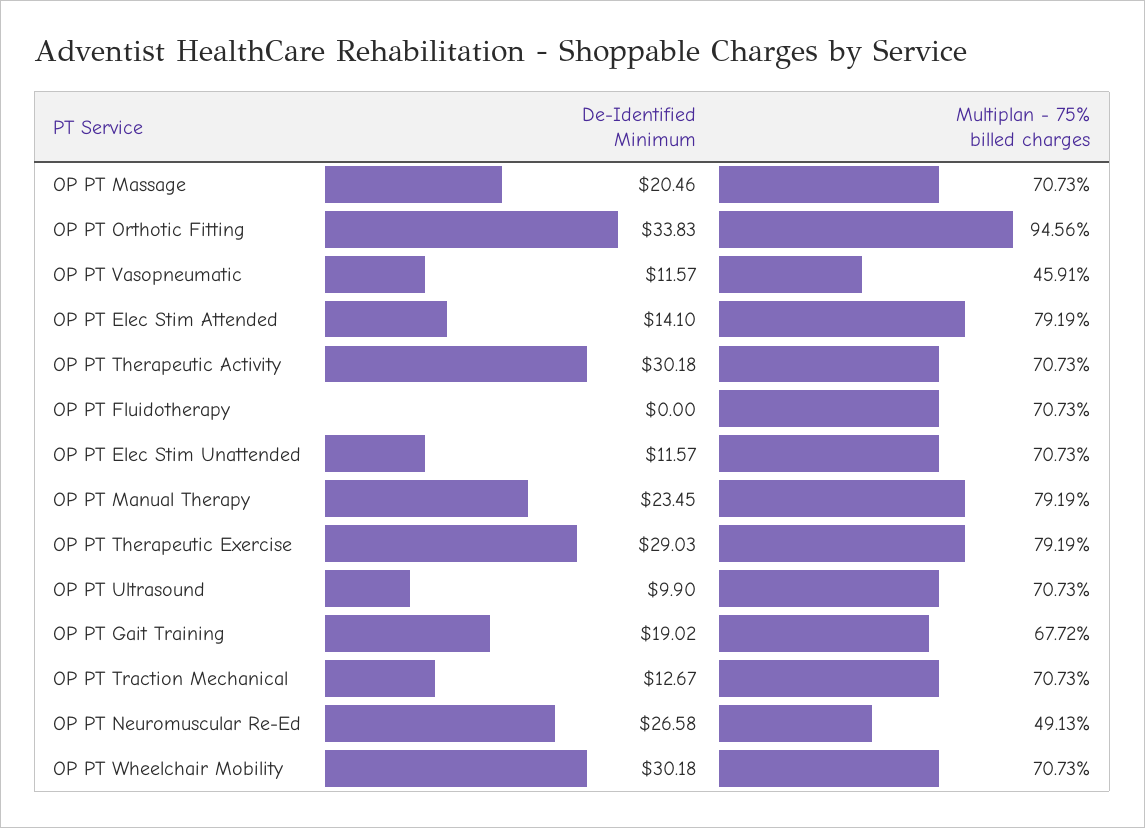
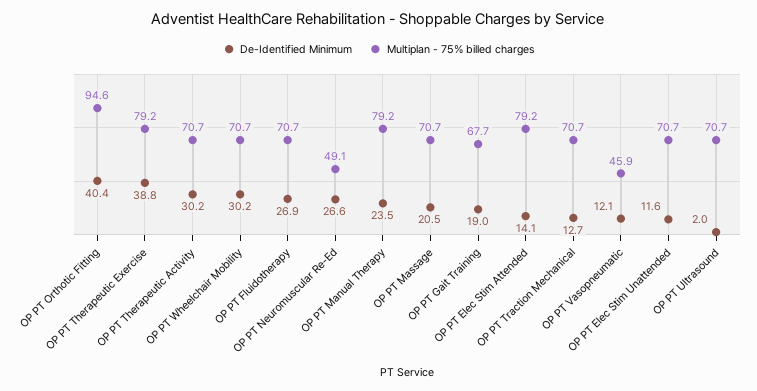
  {
    "De-Identified Minimum": {
      "OP PT Massage": 20.46,
-     "OP PT Orthotic Fitting": 33.83,
+     "OP PT Orthotic Fitting": 40.4,
-     "OP PT Vasopneumatic": 11.57,
+     "OP PT Vasopneumatic": 12.1,
      "OP PT Elec Stim Attended": 14.1,
      "OP PT Therapeutic Activity": 30.18,
-     "OP PT Fluidotherapy": 0,
+     "OP PT Fluidotherapy": 26.9,
      "OP PT Elec Stim Unattended": 11.57,
      "OP PT Manual Therapy": 23.45,
-     "OP PT Therapeutic Exercise": 29.03,
+     "OP PT Therapeutic Exercise": 38.8,
-     "OP PT Ultrasound": 9.9,
+     "OP PT Ultrasound": 2,
      "OP PT Gait Training": 19.02,
      "OP PT Traction Mechanical": 12.67,
      "OP PT Neuromuscular Re-Ed": 26.58,
      "OP PT Wheelchair Mobility": 30.18
    },
    "Multiplan - 75% billed charges": {
      "OP PT Massage": 70.73,
      "OP PT Orthotic Fitting": 94.56,
      "OP PT Vasopneumatic": 45.91,
      "OP PT Elec Stim Attended": 79.19,
      "OP PT Therapeutic Activity": 70.73,
      "OP PT Fluidotherapy": 70.73,
      "OP PT Elec Stim Unattended": 70.73,
      "OP PT Manual Therapy": 79.19,
      "OP PT Therapeutic Exercise": 79.19,
      "OP PT Ultrasound": 70.73,
      "OP PT Gait Training": 67.72,
      "OP PT Traction Mechanical": 70.73,
      "OP PT Neuromuscular Re-Ed": 49.13,
      "OP PT Wheelchair Mobility": 70.73
    }
  }

